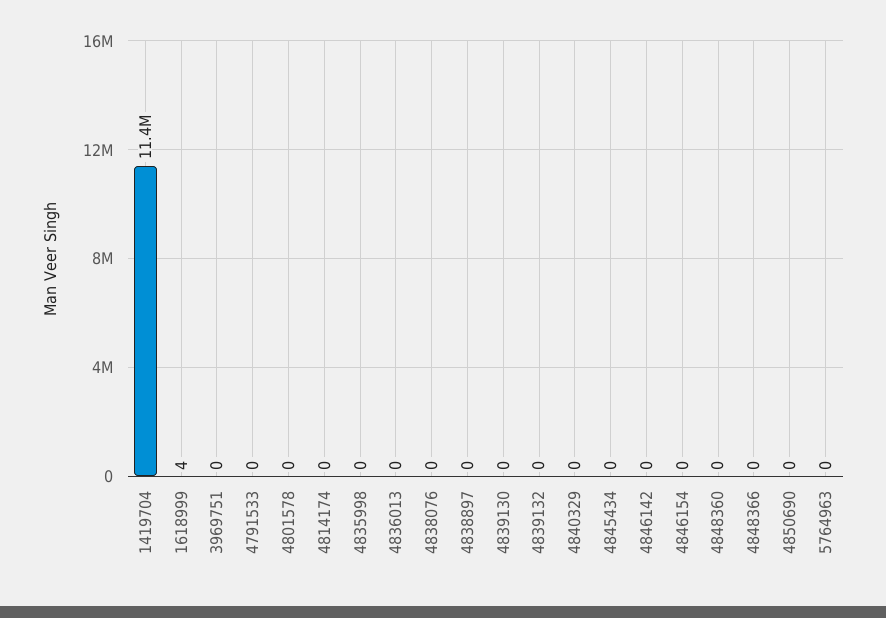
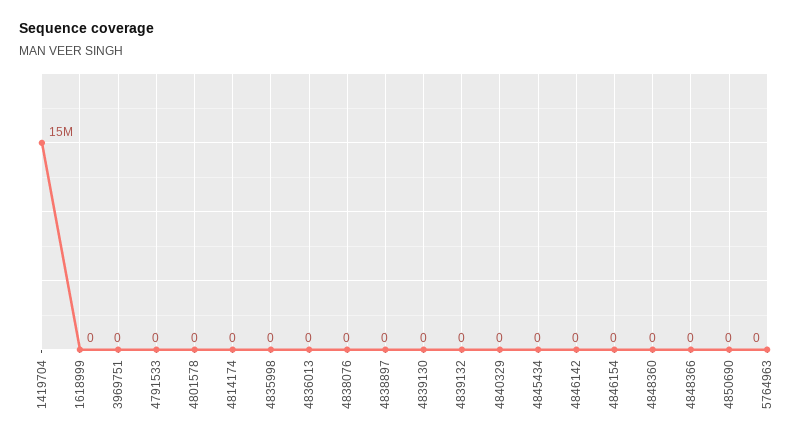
  {
-   "1419704": 11400000,
+   "1419704": 15000000,
-   "1618999": 4,
+   "1618999": 0,
    "3969751": 0,
    "4791533": 0,
    "4801578": 0,
    "4814174": 0,
    "4835998": 0,
    "4836013": 0,
    "4838076": 0,
    "4838897": 0,
    "4839130": 0,
    "4839132": 0,
    "4840329": 0,
    "4845434": 0,
    "4846142": 0,
    "4846154": 0,
    "4848360": 0,
    "4848366": 0,
    "4850690": 0,
    "5764963": 0
  }

